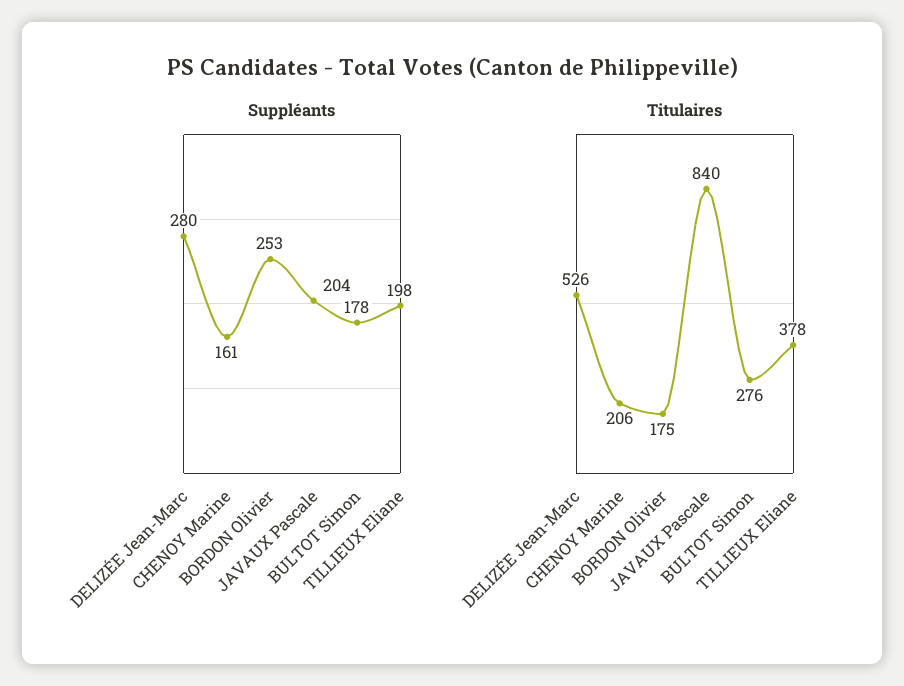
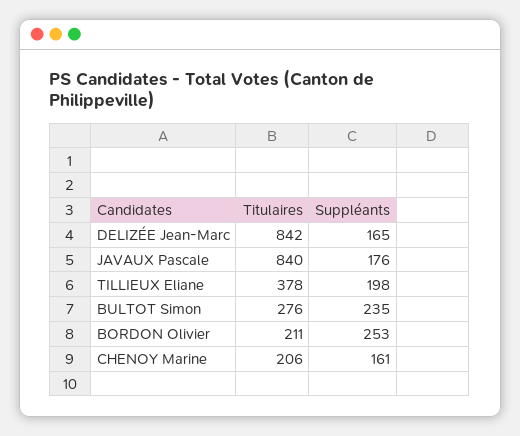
  {
    "Suppléants": {
-     "DELIZÉE Jean-Marc": 280,
+     "DELIZÉE Jean-Marc": 165,
      "CHENOY Marine": 161,
      "BORDON Olivier": 253,
-     "JAVAUX Pascale": 204,
+     "JAVAUX Pascale": 176,
-     "BULTOT Simon": 178,
+     "BULTOT Simon": 235,
      "TILLIEUX Eliane": 198
    },
    "Titulaires": {
-     "DELIZÉE Jean-Marc": 526,
+     "DELIZÉE Jean-Marc": 842,
      "CHENOY Marine": 206,
-     "BORDON Olivier": 175,
+     "BORDON Olivier": 211,
      "JAVAUX Pascale": 840,
      "BULTOT Simon": 276,
      "TILLIEUX Eliane": 378
    }
  }

